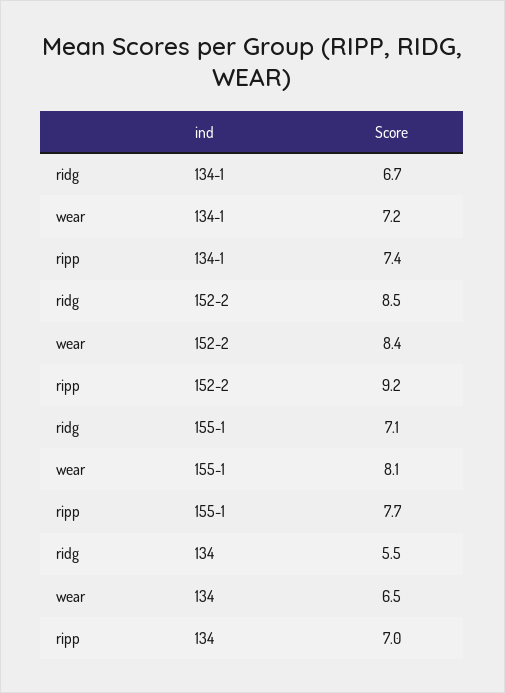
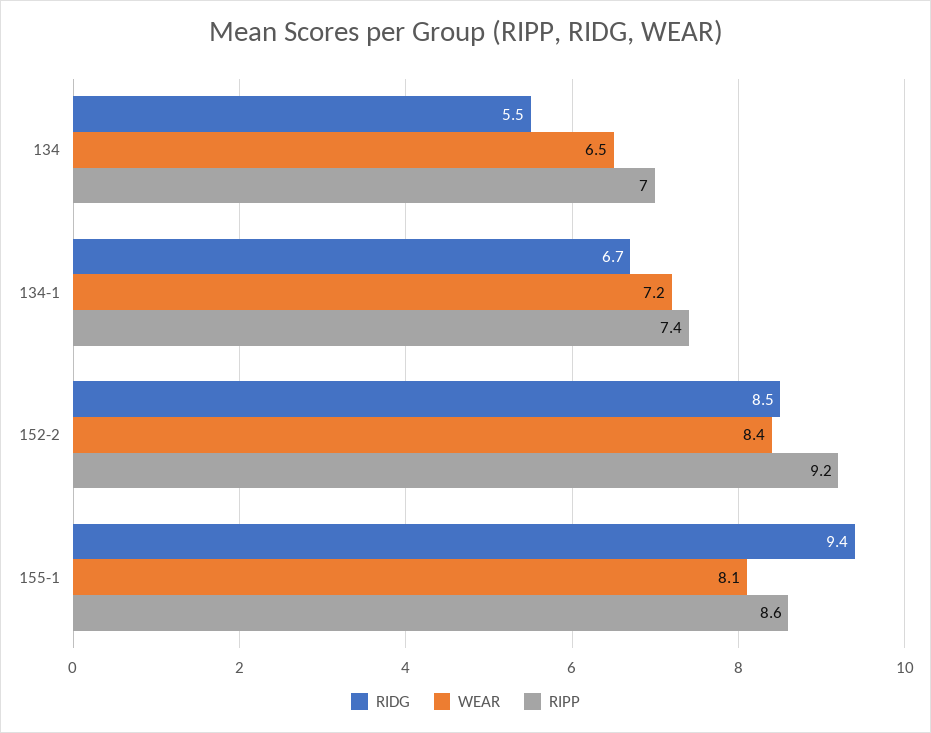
  {
    "ridg": {
      "134-1": 6.7,
      "152-2": 8.5,
-     "155-1": 7.1,
+     "155-1": 9.4,
      "134": 5.5
    },
    "wear": {
      "134-1": 7.2,
      "152-2": 8.4,
      "155-1": 8.1,
      "134": 6.5
    },
    "ripp": {
      "134-1": 7.4,
      "152-2": 9.2,
-     "155-1": 7.7,
+     "155-1": 8.6,
      "134": 7
    }
  }

